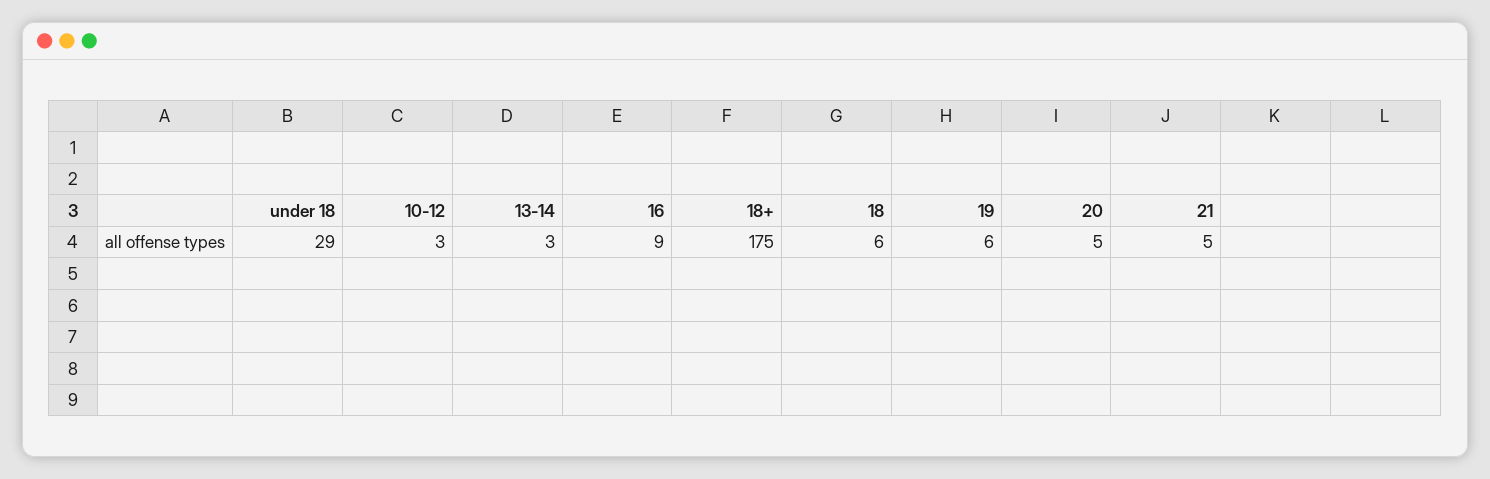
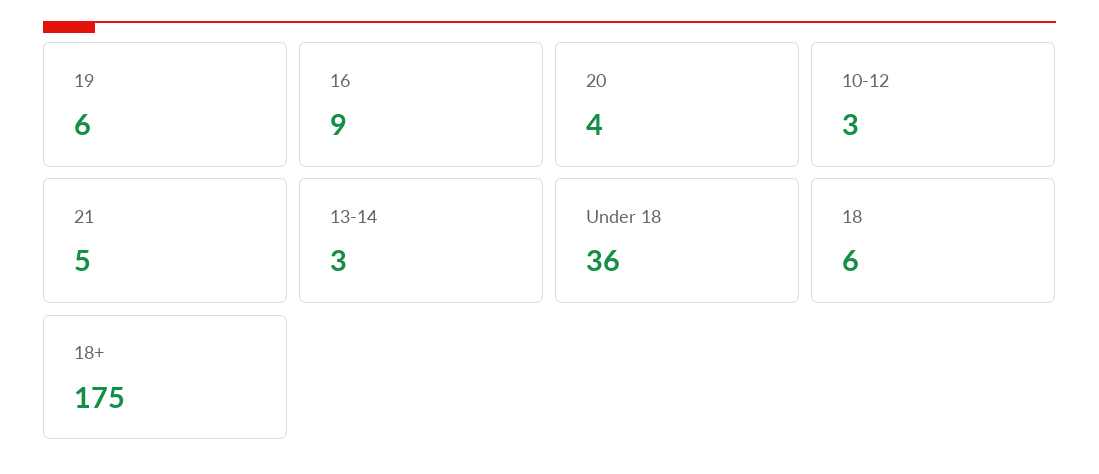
  {
-   "under 18": 29,
+   "under 18": 36,
    "10-12": 3,
    "13-14": 3,
    "16": 9,
    "18+": 175,
    "18": 6,
    "19": 6,
-   "20": 5,
+   "20": 4,
    "21": 5
  }

